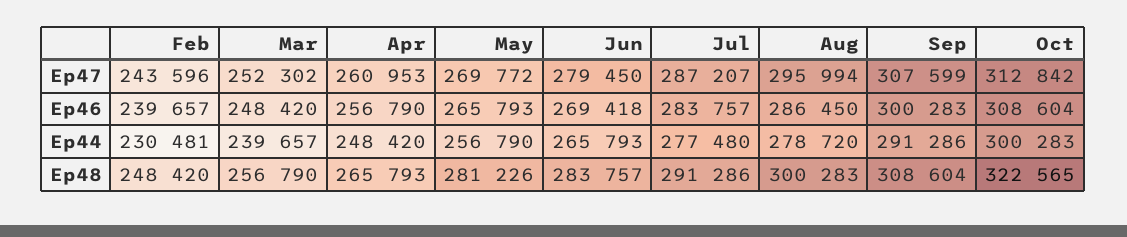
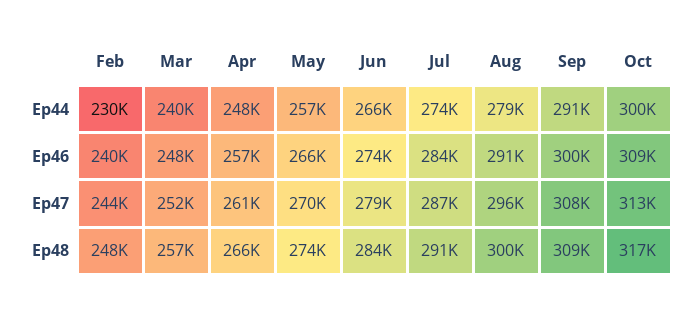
  {
    "Feb": {
      "Ep47": 243596,
      "Ep46": 239657,
      "Ep44": 230481,
      "Ep48": 248420
    },
    "Mar": {
      "Ep47": 252302,
      "Ep46": 248420,
      "Ep44": 239657,
      "Ep48": 256790
    },
    "Apr": {
      "Ep47": 260953,
      "Ep46": 256790,
      "Ep44": 248420,
      "Ep48": 265793
    },
    "May": {
      "Ep47": 269772,
      "Ep46": 265793,
      "Ep44": 256790,
-     "Ep48": 281226
+     "Ep48": 274000
    },
    "Jun": {
      "Ep47": 279450,
-     "Ep46": 269418,
+     "Ep46": 274000,
      "Ep44": 265793,
      "Ep48": 283757
    },
    "Jul": {
      "Ep47": 287207,
      "Ep46": 283757,
-     "Ep44": 277480,
+     "Ep44": 274000,
      "Ep48": 291286
    },
    "Aug": {
      "Ep47": 295994,
-     "Ep46": 286450,
+     "Ep46": 291000,
      "Ep44": 278720,
      "Ep48": 300283
    },
    "Sep": {
      "Ep47": 307599,
      "Ep46": 300283,
      "Ep44": 291286,
      "Ep48": 308604
    },
    "Oct": {
      "Ep47": 312842,
      "Ep46": 308604,
      "Ep44": 300283,
-     "Ep48": 322565
+     "Ep48": 317000
    }
  }

